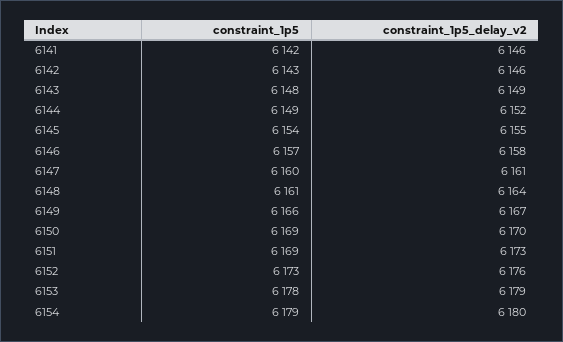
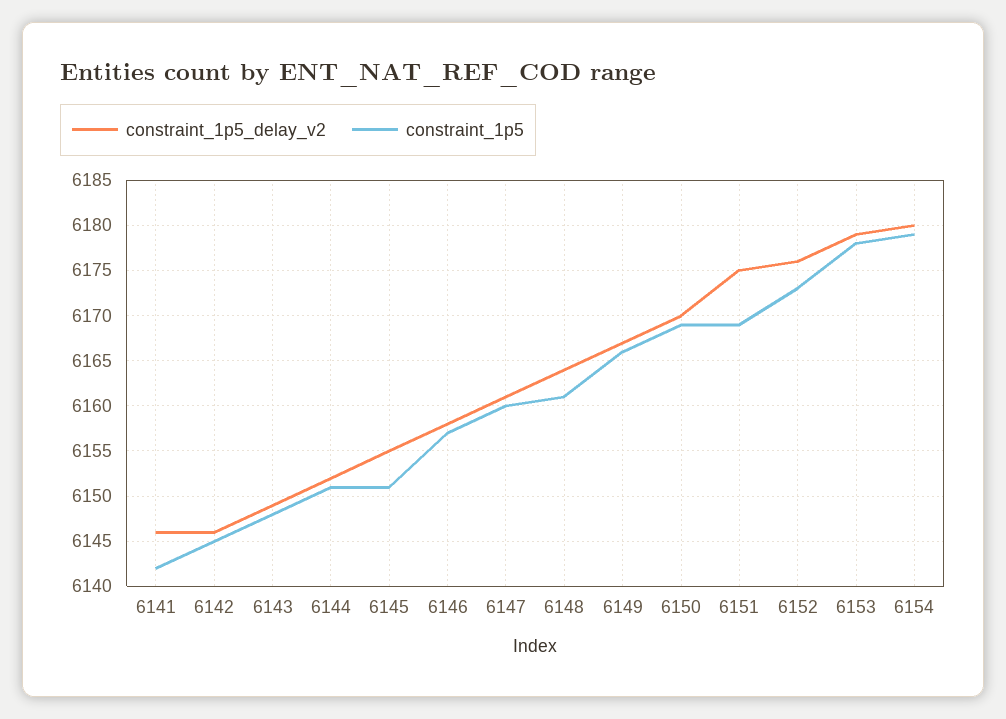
  {
    "constraint_1p5": {
      "6141": 6142,
-     "6142": 6143,
+     "6142": 6145,
      "6143": 6148,
-     "6144": 6149,
+     "6144": 6151,
-     "6145": 6154,
+     "6145": 6151,
      "6146": 6157,
      "6147": 6160,
      "6148": 6161,
      "6149": 6166,
      "6150": 6169,
      "6151": 6169,
      "6152": 6173,
      "6153": 6178,
      "6154": 6179
    },
    "constraint_1p5_delay_v2": {
      "6141": 6146,
      "6142": 6146,
      "6143": 6149,
      "6144": 6152,
      "6145": 6155,
      "6146": 6158,
      "6147": 6161,
      "6148": 6164,
      "6149": 6167,
      "6150": 6170,
-     "6151": 6173,
+     "6151": 6175,
      "6152": 6176,
      "6153": 6179,
      "6154": 6180
    }
  }

